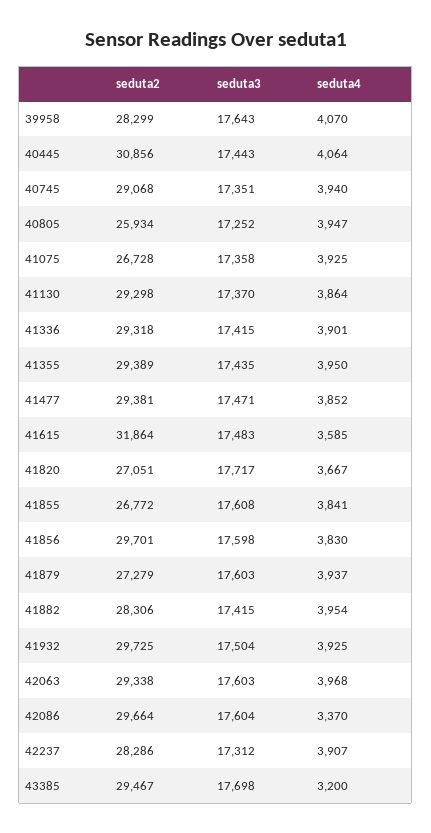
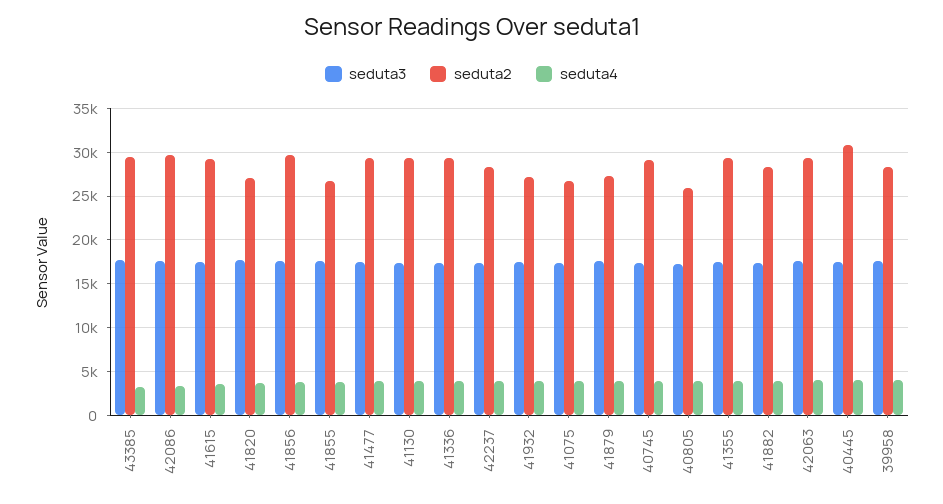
  {
    "seduta2": {
      "39958": 28299,
      "40445": 30856,
      "40745": 29068,
      "40805": 25934,
      "41075": 26728,
      "41130": 29298,
      "41336": 29318,
      "41355": 29389,
      "41477": 29381,
-     "41615": 31864,
+     "41615": 29000,
      "41820": 27051,
      "41855": 26772,
      "41856": 29701,
      "41879": 27279,
      "41882": 28306,
-     "41932": 29725,
+     "41932": 27000,
      "42063": 29338,
      "42086": 29664,
      "42237": 28286,
      "43385": 29467
    },
    "seduta3": {
      "39958": 17643,
      "40445": 17443,
      "40745": 17351,
      "40805": 17252,
      "41075": 17358,
      "41130": 17370,
      "41336": 17415,
      "41355": 17435,
      "41477": 17471,
      "41615": 17483,
      "41820": 17717,
      "41855": 17608,
      "41856": 17598,
      "41879": 17603,
      "41882": 17415,
      "41932": 17504,
      "42063": 17603,
      "42086": 17604,
      "42237": 17312,
      "43385": 17698
    },
    "seduta4": {
      "39958": 4070,
      "40445": 4064,
      "40745": 3940,
      "40805": 3947,
      "41075": 3925,
      "41130": 3864,
      "41336": 3901,
      "41355": 3950,
      "41477": 3852,
      "41615": 3585,
      "41820": 3667,
      "41855": 3841,
      "41856": 3830,
      "41879": 3937,
      "41882": 3954,
      "41932": 3925,
      "42063": 3968,
      "42086": 3370,
      "42237": 3907,
      "43385": 3200
    }
  }

